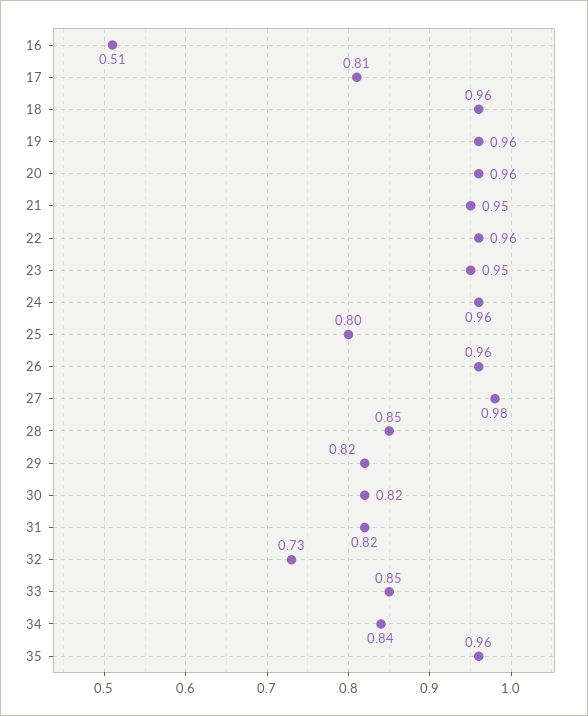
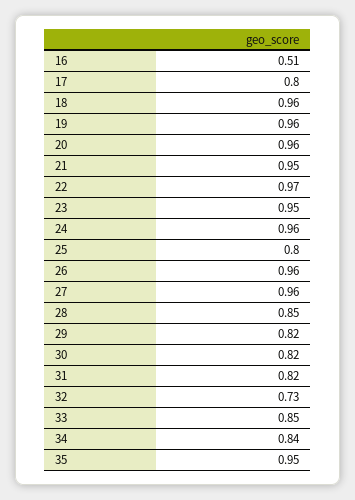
  {
    "16": 0.51,
-   "17": 0.81,
+   "17": 0.8,
    "18": 0.96,
    "19": 0.96,
    "20": 0.96,
    "21": 0.95,
-   "22": 0.96,
+   "22": 0.97,
    "23": 0.95,
    "24": 0.96,
    "25": 0.8,
    "26": 0.96,
-   "27": 0.98,
+   "27": 0.96,
    "28": 0.85,
    "29": 0.82,
    "30": 0.82,
    "31": 0.82,
    "32": 0.73,
    "33": 0.85,
    "34": 0.84,
-   "35": 0.96
+   "35": 0.95
  }

